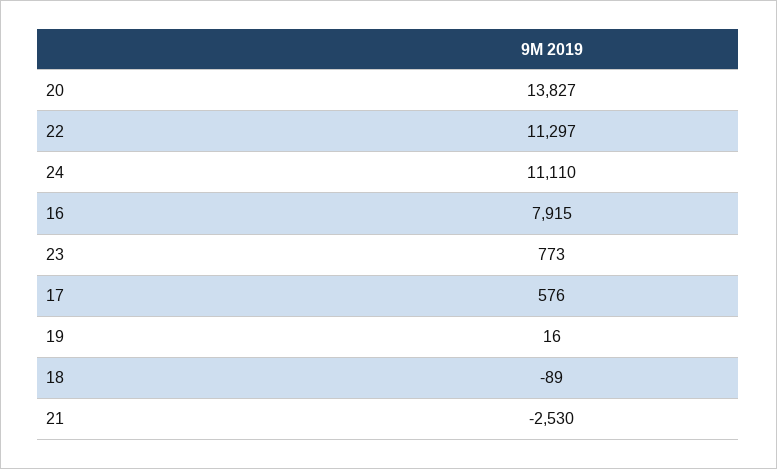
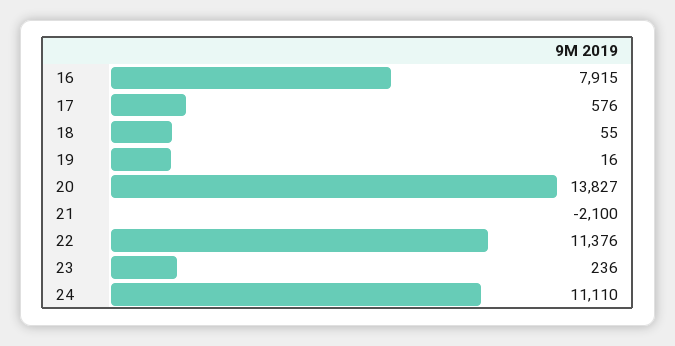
  {
    "20": 13827,
-   "22": 11297,
+   "22": 11376,
    "24": 11110,
    "16": 7915,
-   "23": 773,
+   "23": 236,
    "17": 576,
    "19": 16,
-   "18": -89,
+   "18": 55,
-   "21": -2530
+   "21": -2100
  }

